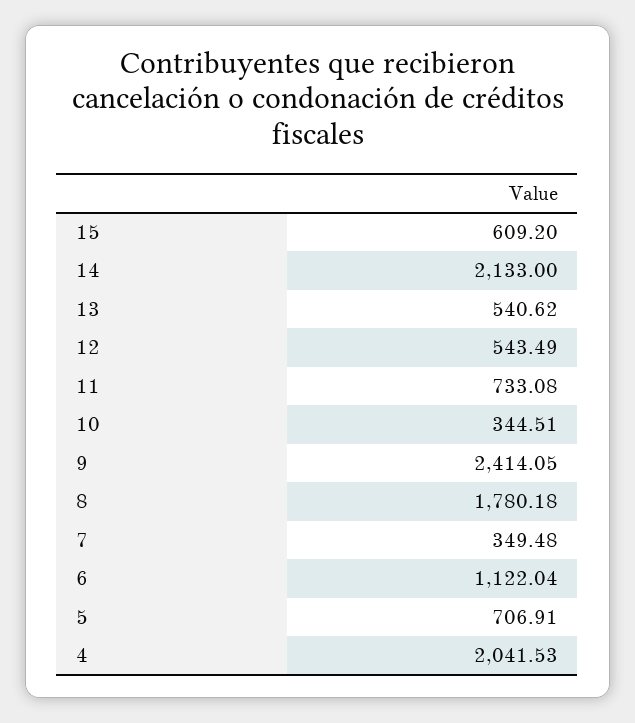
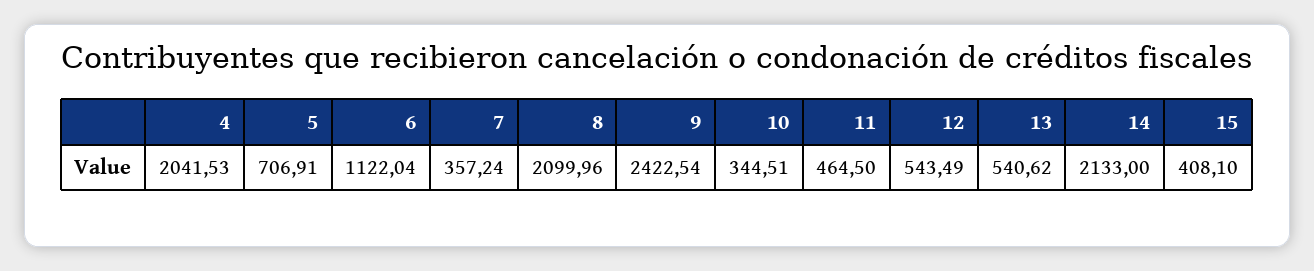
  {
-   "15": 609.2,
+   "15": 408.1,
    "14": 2133,
    "13": 540.62,
    "12": 543.49,
-   "11": 733.08,
+   "11": 464.5,
    "10": 344.51,
-   "9": 2414.05,
+   "9": 2422.54,
-   "8": 1780.18,
+   "8": 2099.96,
-   "7": 349.48,
+   "7": 357.24,
    "6": 1122.04,
    "5": 706.91,
    "4": 2041.53
  }

